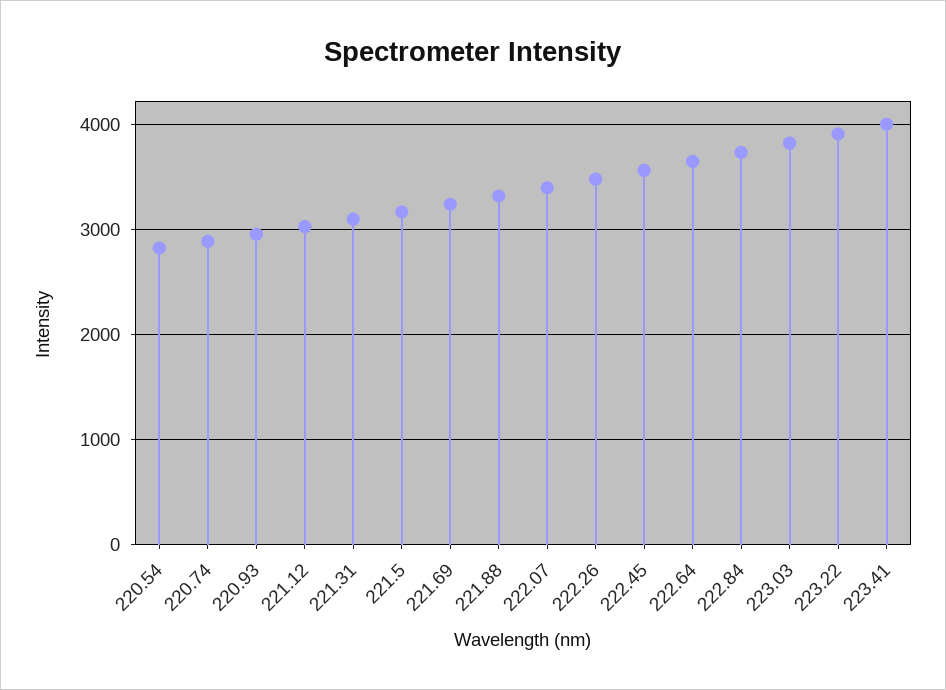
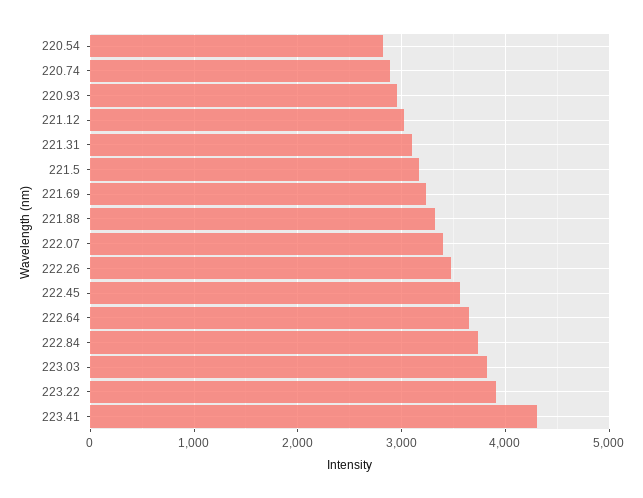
  {
    "220.54": 2800,
    "220.74": 2900,
    "220.93": 3000,
    "221.12": 3000,
    "221.31": 3100,
    "221.5": 3200,
    "221.69": 3200,
    "221.88": 3300,
    "222.07": 3400,
    "222.26": 3500,
    "222.45": 3600,
    "222.64": 3600,
    "222.84": 3700,
    "223.03": 3800,
    "223.22": 3900,
-   "223.41": 4000
+   "223.41": 4300
  }

